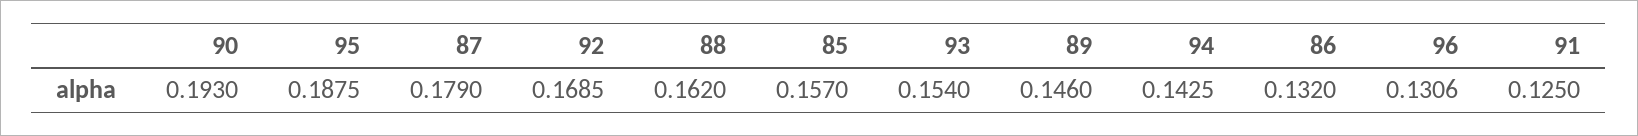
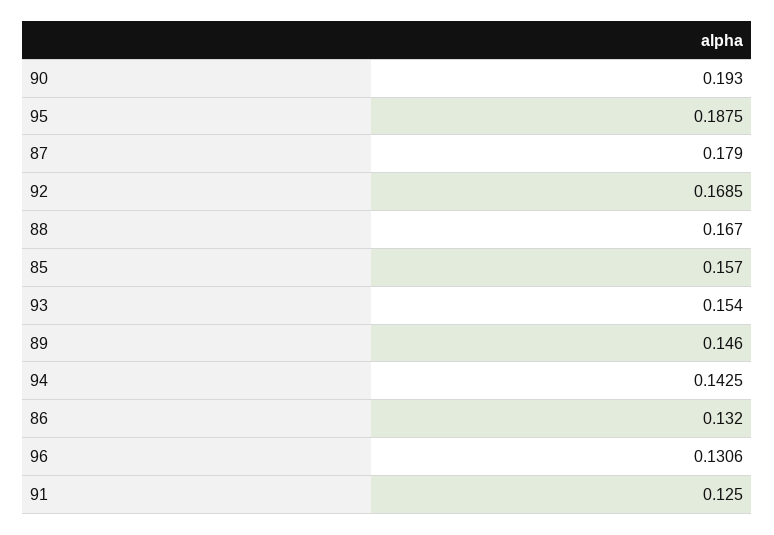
  {
    "90": 0.193,
    "95": 0.1875,
    "87": 0.179,
    "92": 0.1685,
-   "88": 0.162,
+   "88": 0.167,
    "85": 0.157,
    "93": 0.154,
    "89": 0.146,
    "94": 0.1425,
    "86": 0.132,
    "96": 0.1306,
    "91": 0.125
  }

